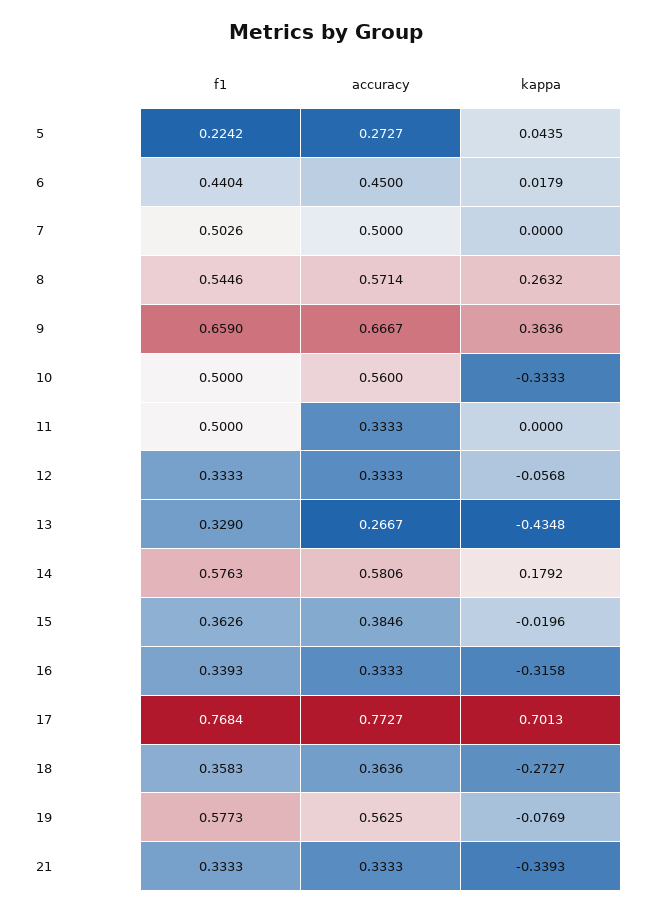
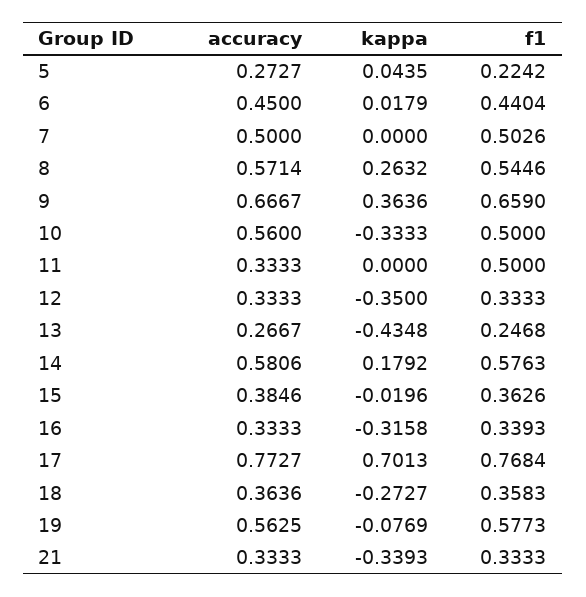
  {
    "f1": {
      "5": 0.2242,
      "6": 0.4404,
      "7": 0.5026,
      "8": 0.5446,
      "9": 0.659,
      "10": 0.5,
      "11": 0.5,
      "12": 0.3333,
-     "13": 0.329,
+     "13": 0.2468,
      "14": 0.5763,
      "15": 0.3626,
      "16": 0.3393,
      "17": 0.7684,
      "18": 0.3583,
      "19": 0.5773,
      "21": 0.3333
    },
    "accuracy": {
      "5": 0.2727,
      "6": 0.45,
      "7": 0.5,
      "8": 0.5714,
      "9": 0.6667,
      "10": 0.56,
      "11": 0.3333,
      "12": 0.3333,
      "13": 0.2667,
      "14": 0.5806,
      "15": 0.3846,
      "16": 0.3333,
      "17": 0.7727,
      "18": 0.3636,
      "19": 0.5625,
      "21": 0.3333
    },
    "kappa": {
      "5": 0.0435,
      "6": 0.0179,
      "7": 0,
      "8": 0.2632,
      "9": 0.3636,
      "10": -0.3333,
      "11": 0,
-     "12": -0.0568,
+     "12": -0.35,
      "13": -0.4348,
      "14": 0.1792,
      "15": -0.0196,
      "16": -0.3158,
      "17": 0.7013,
      "18": -0.2727,
      "19": -0.0769,
      "21": -0.3393
    }
  }

